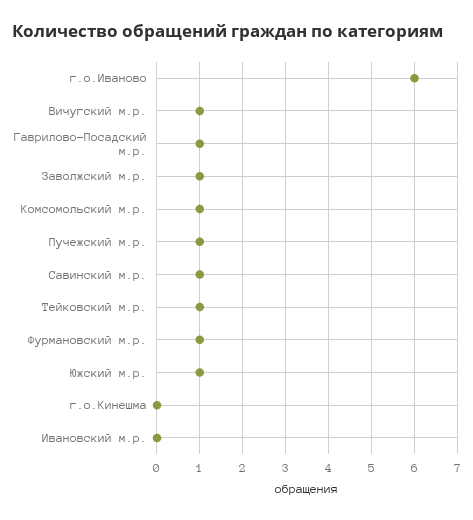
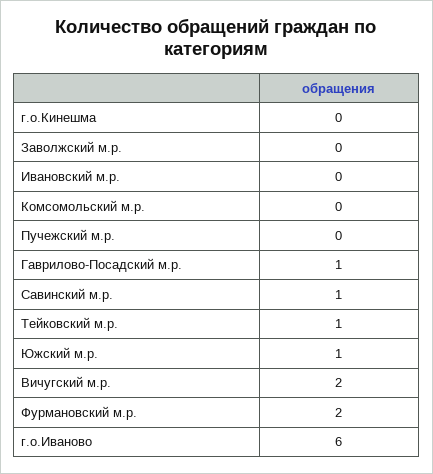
  {
    "г.о.Иваново": 6,
-   "Вичугский м.р.": 1,
+   "Вичугский м.р.": 2,
    "Гаврилово-Посадский м.р.": 1,
-   "Заволжский м.р.": 1,
+   "Заволжский м.р.": 0,
-   "Комсомольский м.р.": 1,
+   "Комсомольский м.р.": 0,
-   "Пучежский м.р.": 1,
+   "Пучежский м.р.": 0,
    "Савинский м.р.": 1,
    "Тейковский м.р.": 1,
-   "Фурмановский м.р.": 1,
+   "Фурмановский м.р.": 2,
    "Южский м.р.": 1,
    "г.о.Кинешма": 0,
    "Ивановский м.р.": 0
  }

